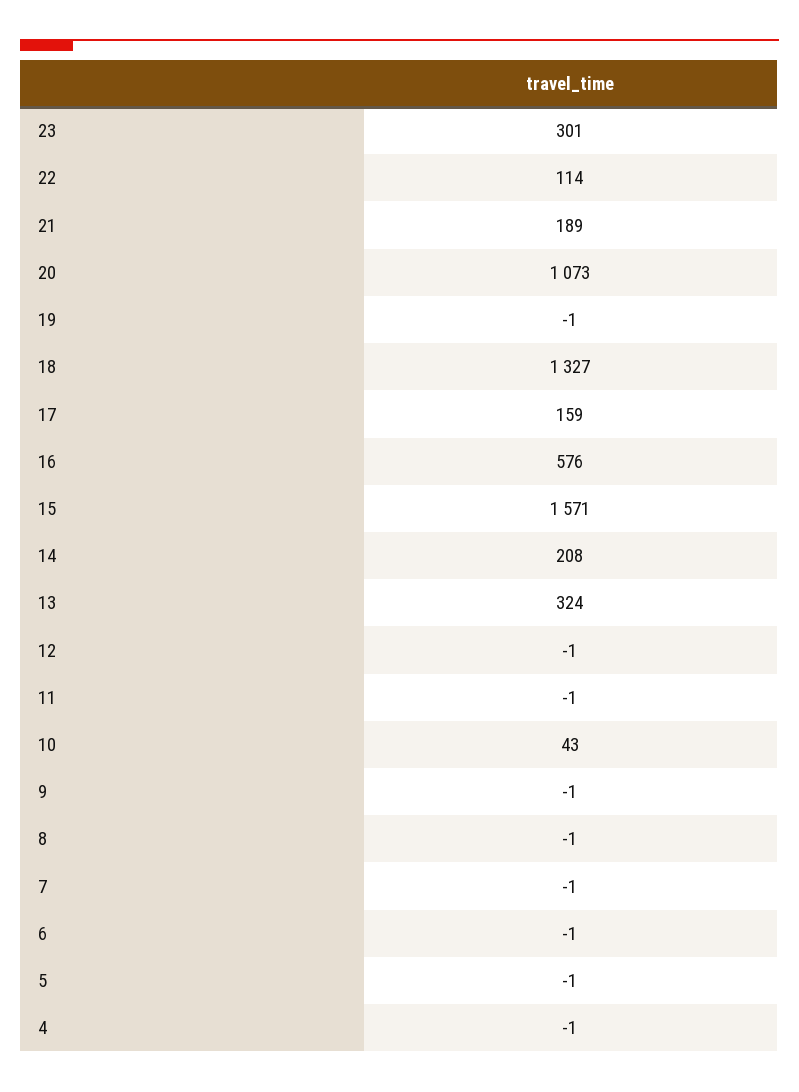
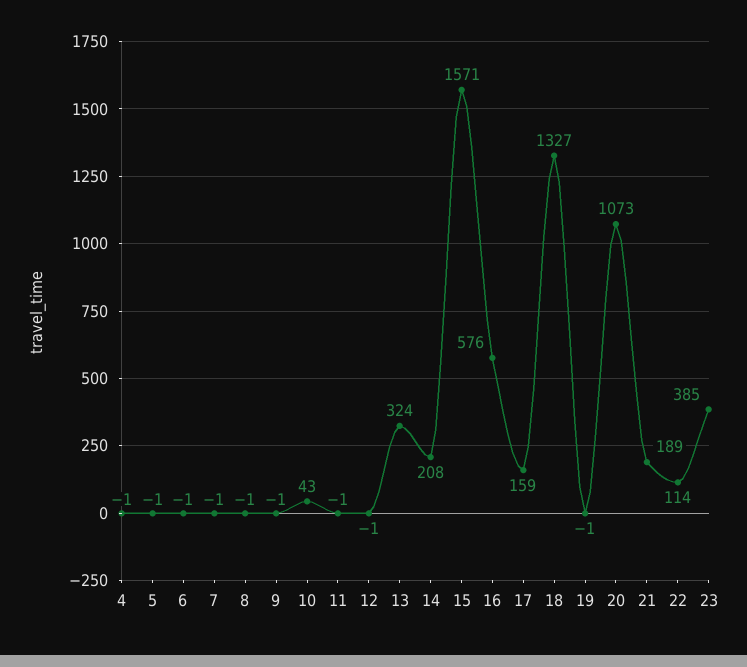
  {
-   "23": 301,
+   "23": 385,
    "22": 114,
    "21": 189,
    "20": 1073,
    "19": -1,
    "18": 1327,
    "17": 159,
    "16": 576,
    "15": 1571,
    "14": 208,
    "13": 324,
    "12": -1,
    "11": -1,
    "10": 43,
    "9": -1,
    "8": -1,
    "7": -1,
    "6": -1,
    "5": -1,
    "4": -1
  }

